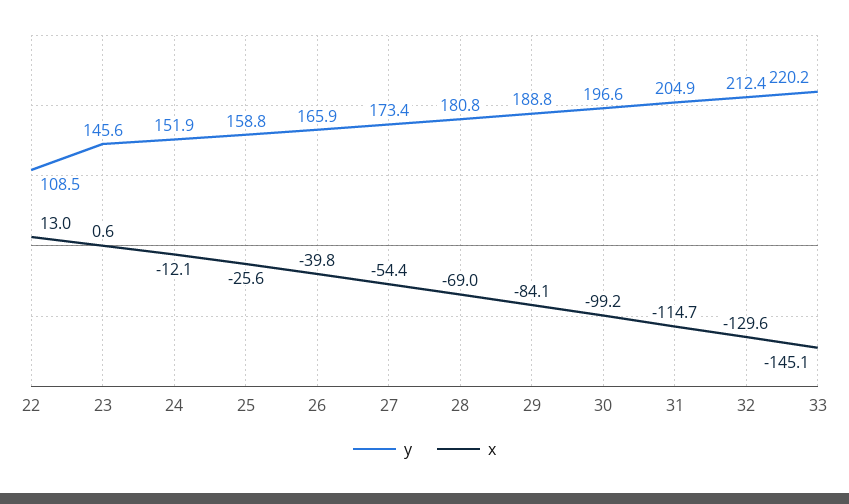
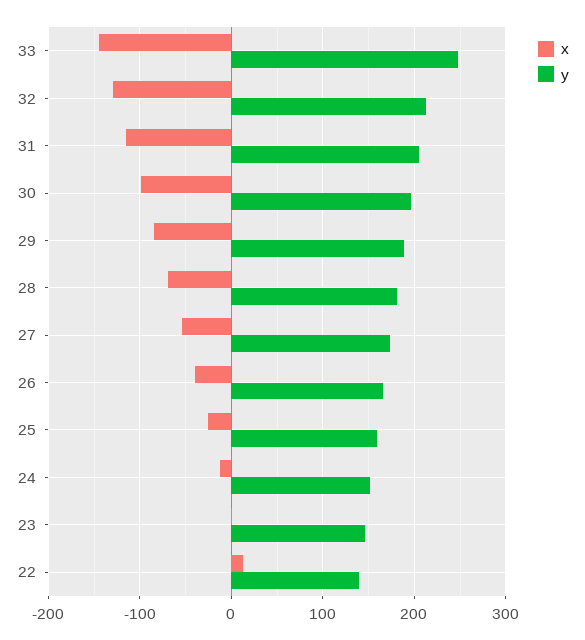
  {
    "y": {
-     "22": 108.5,
+     "22": 140,
      "23": 145.6,
      "24": 151.9,
      "25": 158.8,
      "26": 165.9,
      "27": 173.4,
      "28": 180.8,
      "29": 188.8,
      "30": 196.6,
      "31": 204.9,
      "32": 212.4,
-     "33": 220.2
+     "33": 250
    },
    "x": {
      "22": 13,
      "23": 0.6,
      "24": -12.1,
      "25": -25.6,
      "26": -39.8,
      "27": -54.4,
      "28": -69,
      "29": -84.1,
      "30": -99.2,
      "31": -114.7,
      "32": -129.6,
      "33": -145.1
    }
  }

